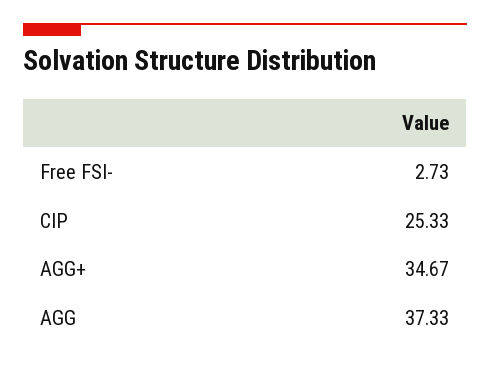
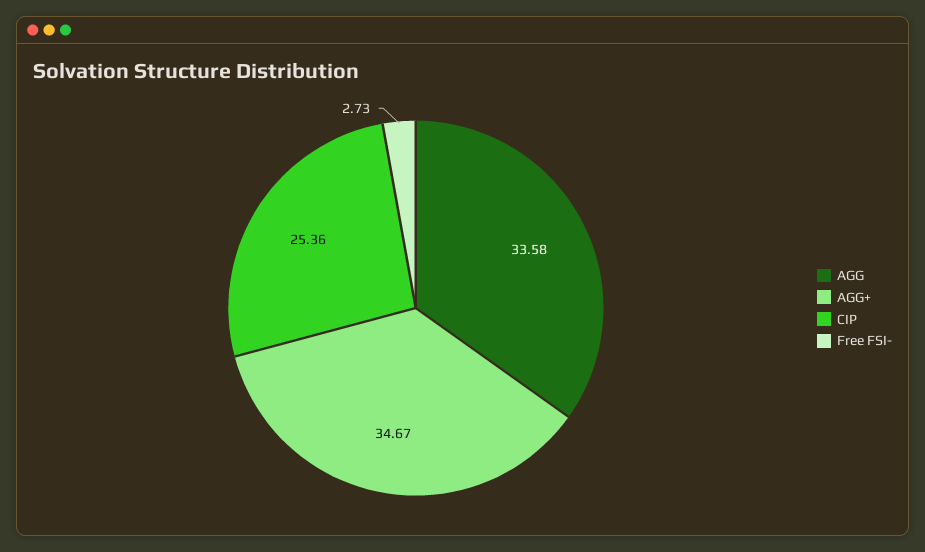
  {
    "Free FSI-": 2.73,
-   "CIP": 25.33,
+   "CIP": 25.36,
    "AGG+": 34.67,
-   "AGG": 37.33
+   "AGG": 33.58
  }

